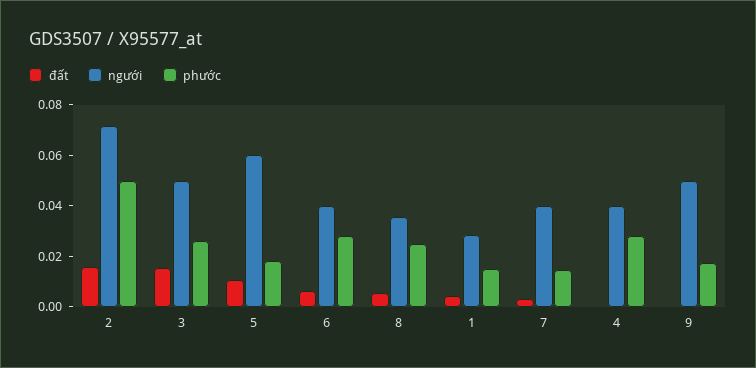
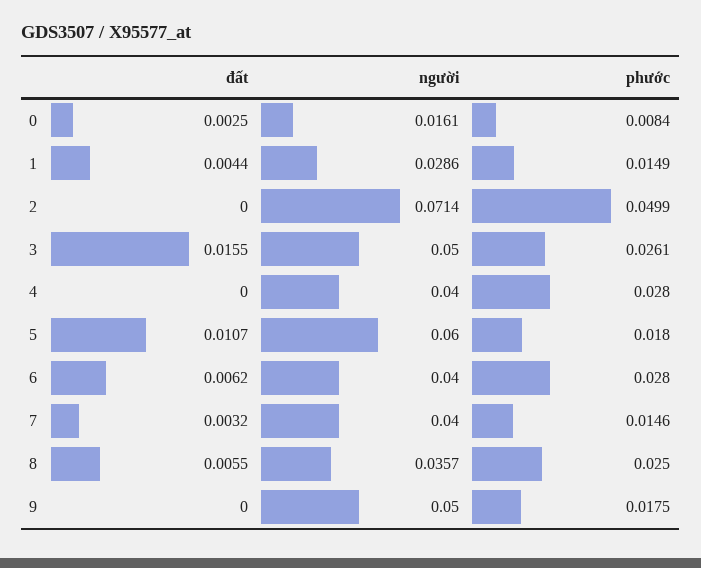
  {
    "đất": {
-     "2": 0.015,
+     "2": 0,
      "3": 0.0155,
      "5": 0.0107,
      "6": 0.0062,
      "8": 0.0055,
      "1": 0.0044,
      "7": 0.0032,
      "4": 0,
-     "9": 0
+     "9": 0,
+     "0": 0.0025
    },
    "người": {
      "2": 0.0714,
      "3": 0.05,
      "5": 0.06,
      "6": 0.04,
      "8": 0.0357,
      "1": 0.0286,
      "7": 0.04,
      "4": 0.04,
-     "9": 0.05
+     "9": 0.05,
+     "0": 0.0161
    },
    "phước": {
      "2": 0.0499,
      "3": 0.0261,
      "5": 0.018,
      "6": 0.028,
      "8": 0.025,
      "1": 0.0149,
      "7": 0.0146,
      "4": 0.028,
-     "9": 0.0175
+     "9": 0.0175,
+     "0": 0.0084
    }
  }

